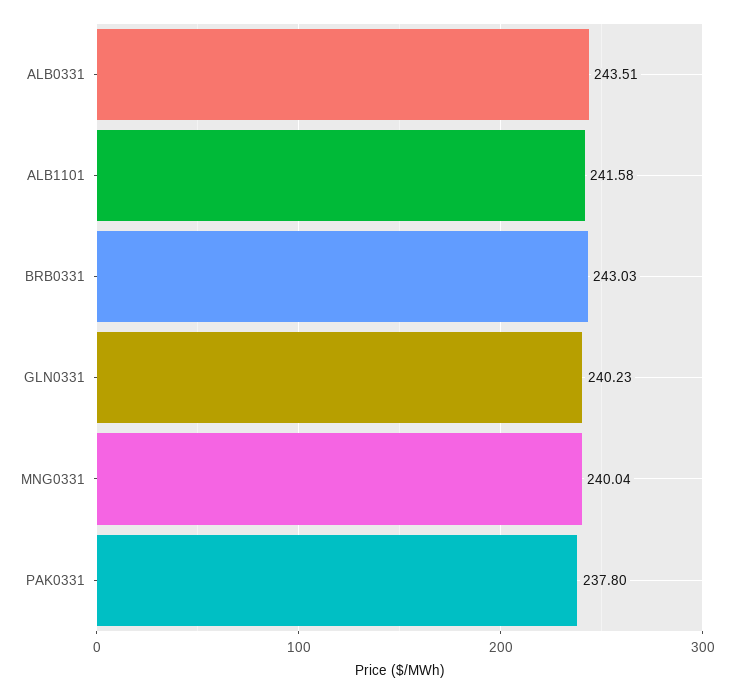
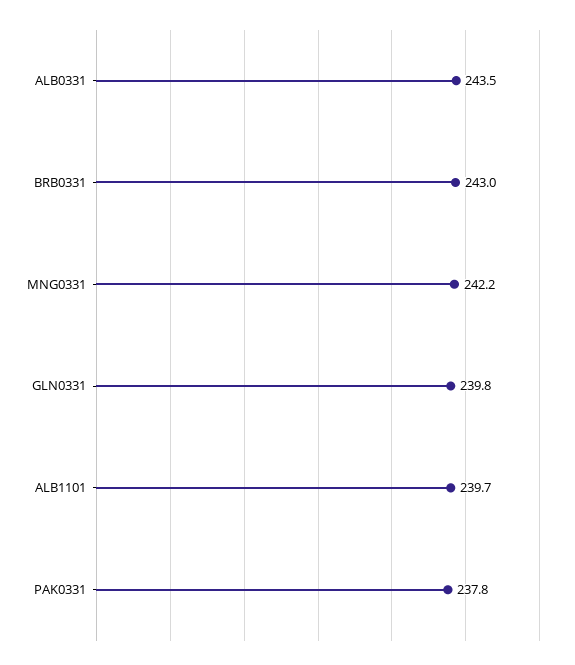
  {
    "ALB0331": 243.51,
-   "ALB1101": 241.58,
+   "ALB1101": 239.7,
    "BRB0331": 243.03,
-   "GLN0331": 240.23,
+   "GLN0331": 239.8,
-   "MNG0331": 240.04,
+   "MNG0331": 242.2,
    "PAK0331": 237.8
  }

